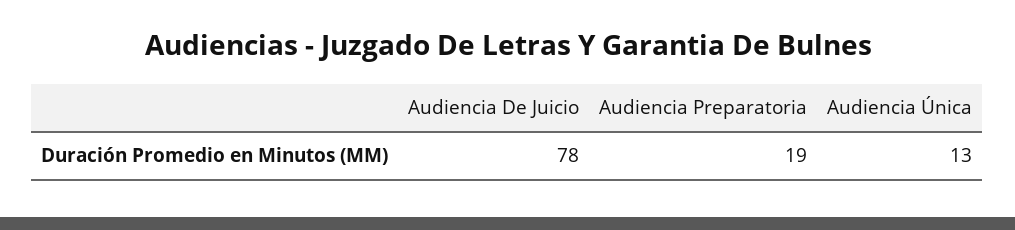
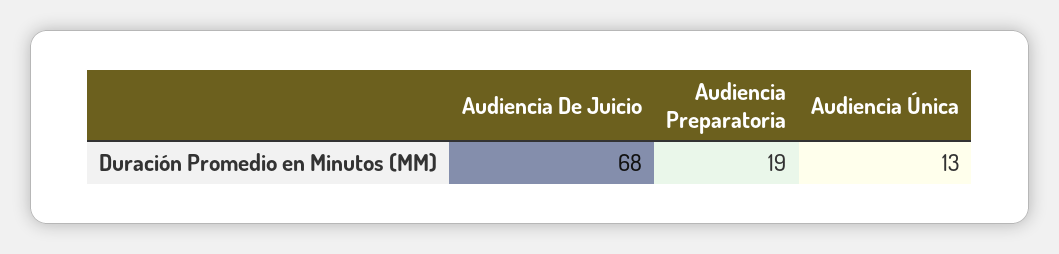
  {
-   "Audiencia De Juicio": 78,
+   "Audiencia De Juicio": 68,
    "Audiencia Preparatoria": 19,
    "Audiencia Única": 13
  }

